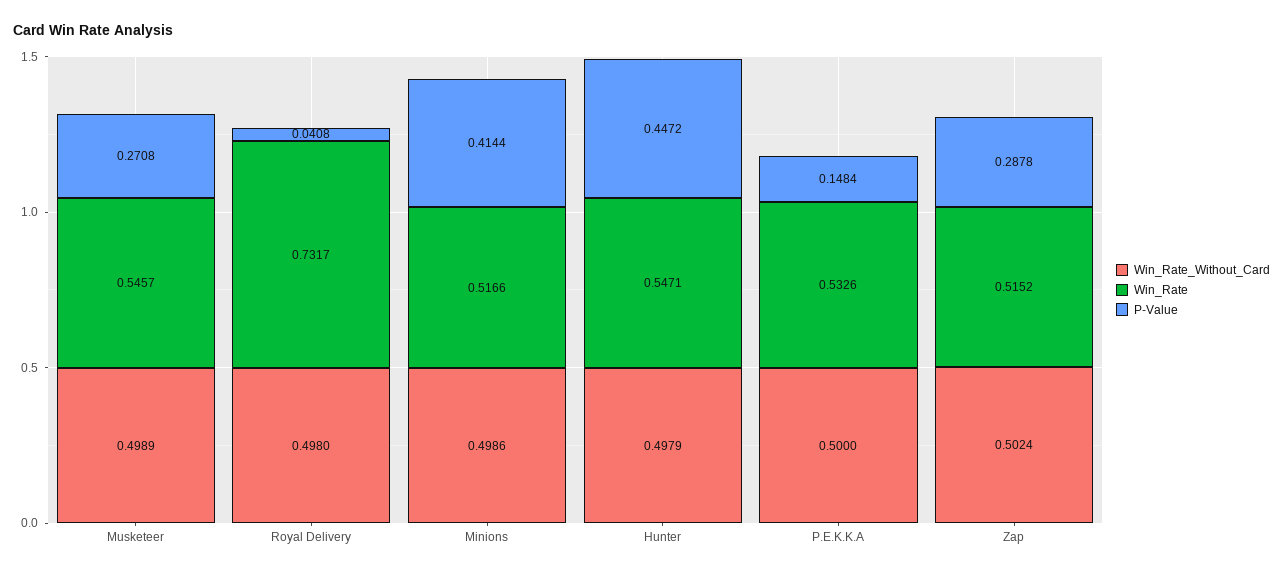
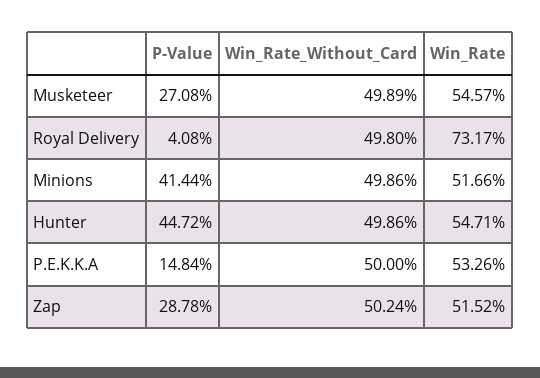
  {
    "Win_Rate_Without_Card": {
      "Musketeer": 0.4989,
      "Royal Delivery": 0.498,
      "Minions": 0.4986,
-     "Hunter": 0.4979,
+     "Hunter": 0.4986,
      "P.E.K.K.A": 0.5,
      "Zap": 0.5024
    },
    "Win_Rate": {
      "Musketeer": 0.5457,
      "Royal Delivery": 0.7317,
      "Minions": 0.5166,
      "Hunter": 0.5471,
      "P.E.K.K.A": 0.5326,
      "Zap": 0.5152
    },
    "P-Value": {
      "Musketeer": 0.2708,
      "Royal Delivery": 0.0408,
      "Minions": 0.4144,
      "Hunter": 0.4472,
      "P.E.K.K.A": 0.1484,
      "Zap": 0.2878
    }
  }

